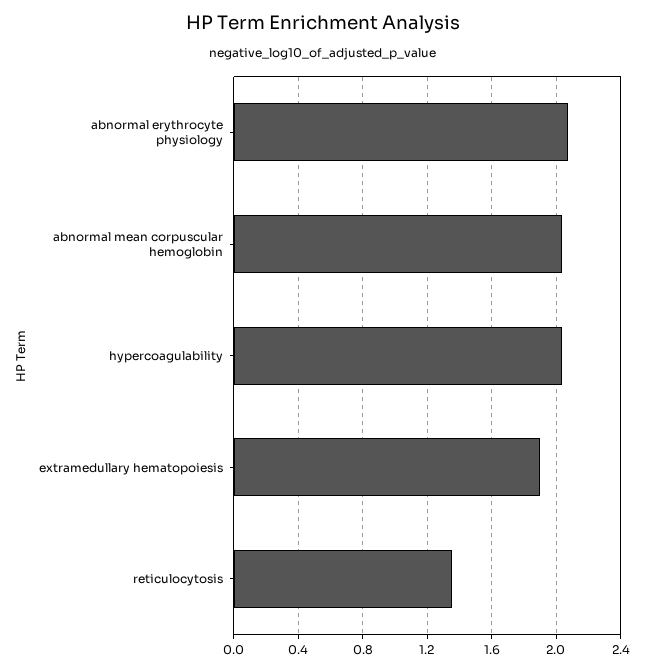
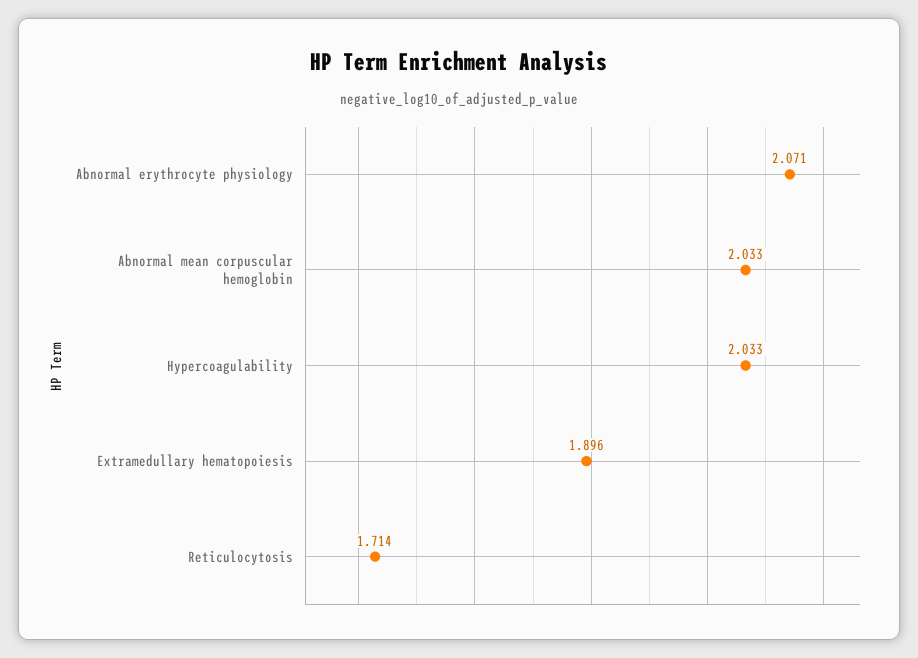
  {
    "abnormal erythrocyte physiology": 2.071,
    "abnormal mean corpuscular hemoglobin": 2.033,
    "hypercoagulability": 2.033,
    "extramedullary hematopoiesis": 1.896,
-   "reticulocytosis": 1.35
+   "reticulocytosis": 1.714
  }

